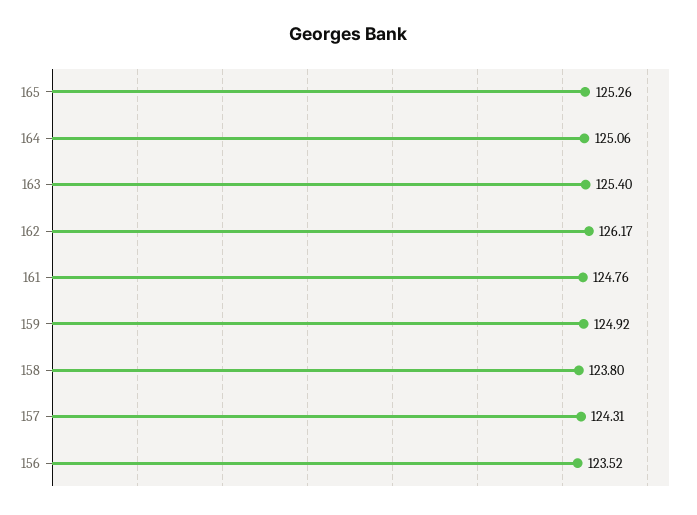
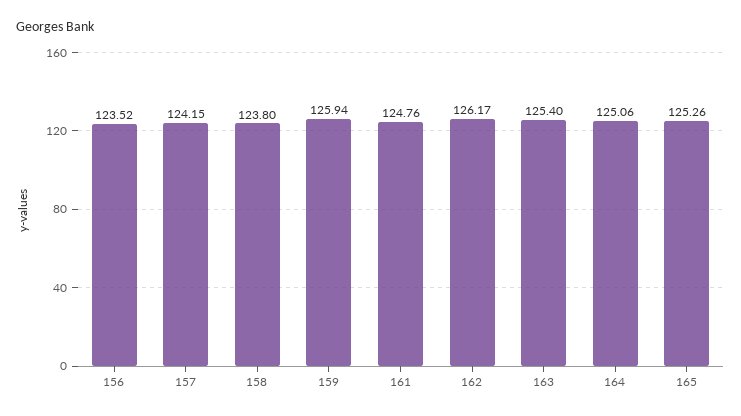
  {
    "165": 125.26,
    "164": 125.06,
    "163": 125.4,
    "162": 126.17,
    "161": 124.76,
-   "159": 124.92,
+   "159": 125.94,
    "158": 123.8,
-   "157": 124.31,
+   "157": 124.15,
    "156": 123.52
  }

